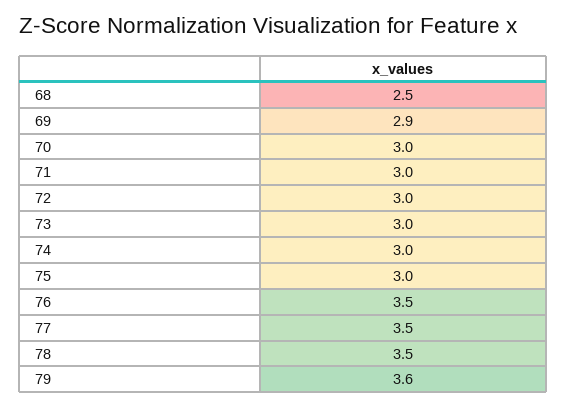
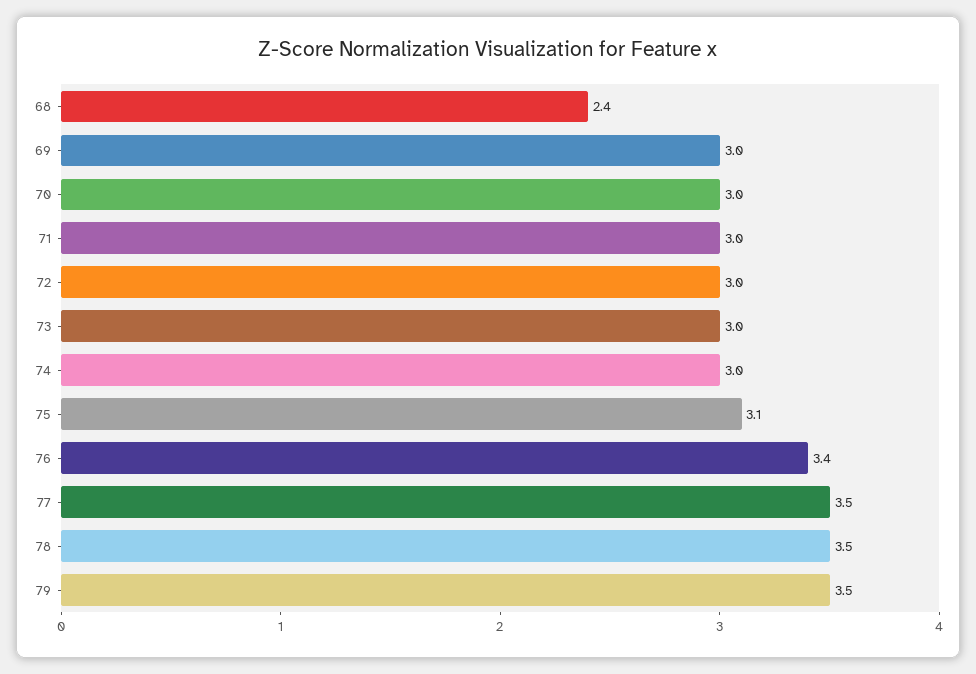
  {
-   "68": 2.5,
+   "68": 2.4,
-   "69": 2.9,
+   "69": 3,
    "70": 3,
    "71": 3,
    "72": 3,
    "73": 3,
    "74": 3,
-   "75": 3,
+   "75": 3.1,
-   "76": 3.5,
+   "76": 3.4,
    "77": 3.5,
    "78": 3.5,
-   "79": 3.6
+   "79": 3.5
  }

